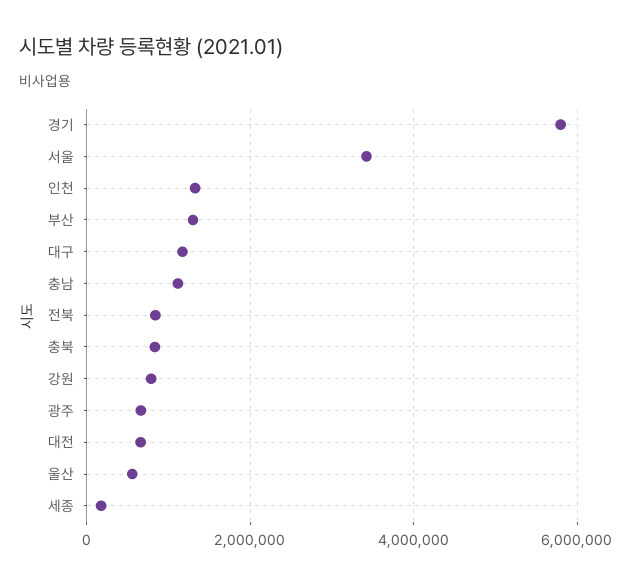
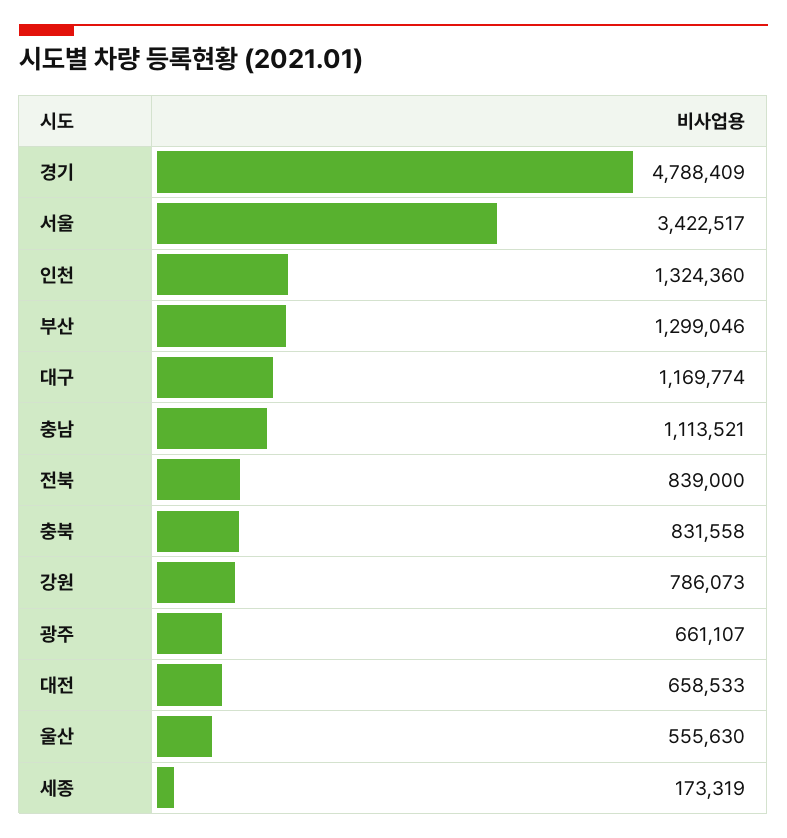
  {
-   "경기": 5800000,
+   "경기": 4788409,
    "서울": 3422517,
    "인천": 1324360,
    "부산": 1299046,
    "대구": 1169774,
    "충남": 1113521,
    "전북": 839000,
    "충북": 831558,
    "강원": 786073,
    "광주": 661107,
    "대전": 658533,
    "울산": 555630,
    "세종": 173319
  }

